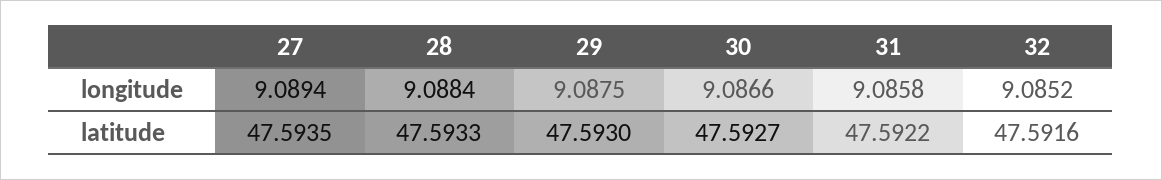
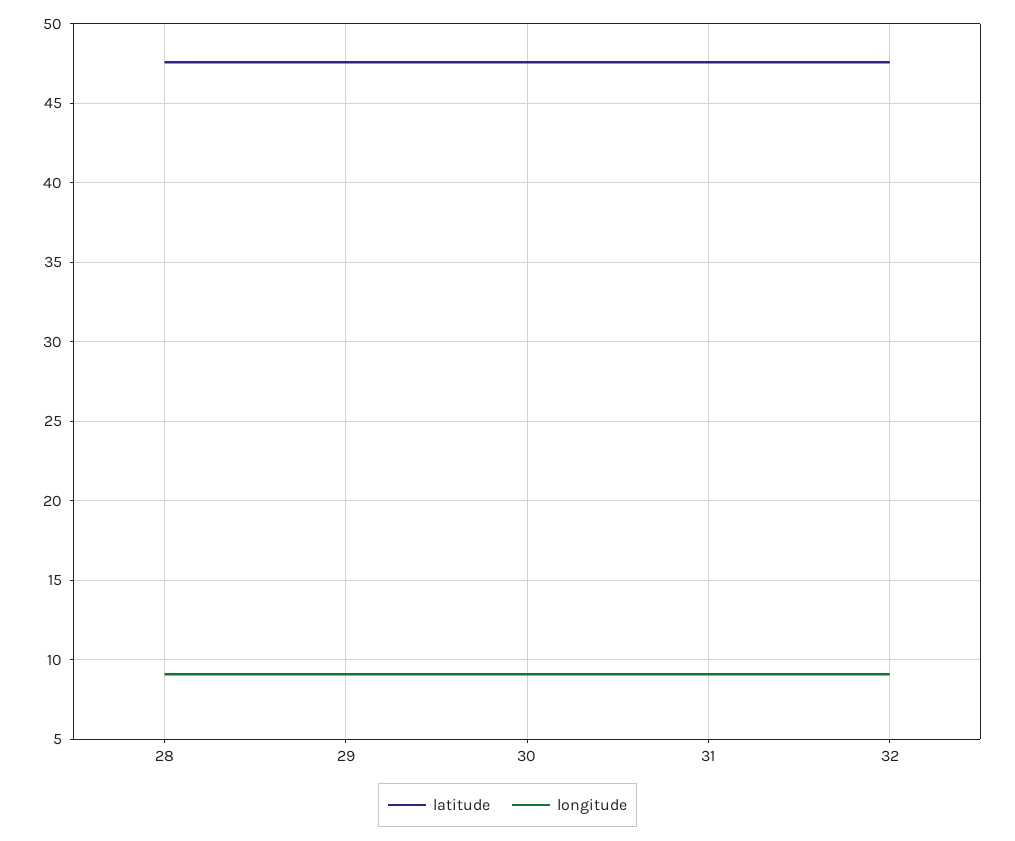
  {
    "longitude": {
-     "27": 9.0894,
      "28": 9.0884,
      "29": 9.0875,
      "30": 9.0866,
      "31": 9.0858,
      "32": 9.0852
    },
    "latitude": {
-     "27": 47.5935,
      "28": 47.5933,
      "29": 47.593,
      "30": 47.5927,
      "31": 47.5922,
      "32": 47.5916
    }
  }

